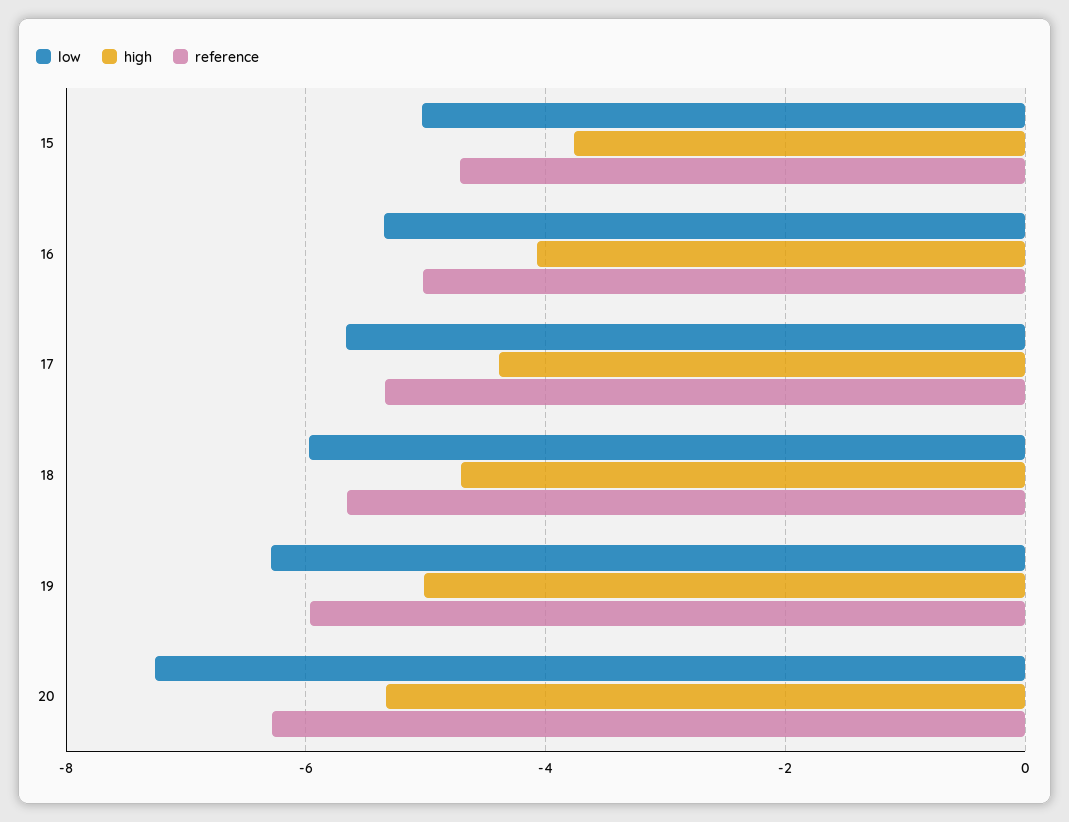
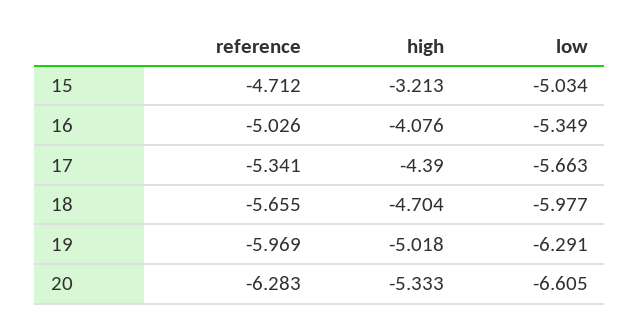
  {
    "low": {
      "15": -5.034,
      "16": -5.349,
      "17": -5.663,
      "18": -5.977,
      "19": -6.291,
-     "20": -7.2
+     "20": -6.605
    },
    "high": {
-     "15": -3.8,
+     "15": -3.213,
      "16": -4.076,
      "17": -4.39,
      "18": -4.704,
      "19": -5.018,
      "20": -5.333
    },
    "reference": {
      "15": -4.712,
      "16": -5.026,
      "17": -5.341,
      "18": -5.655,
      "19": -5.969,
      "20": -6.283
    }
  }

